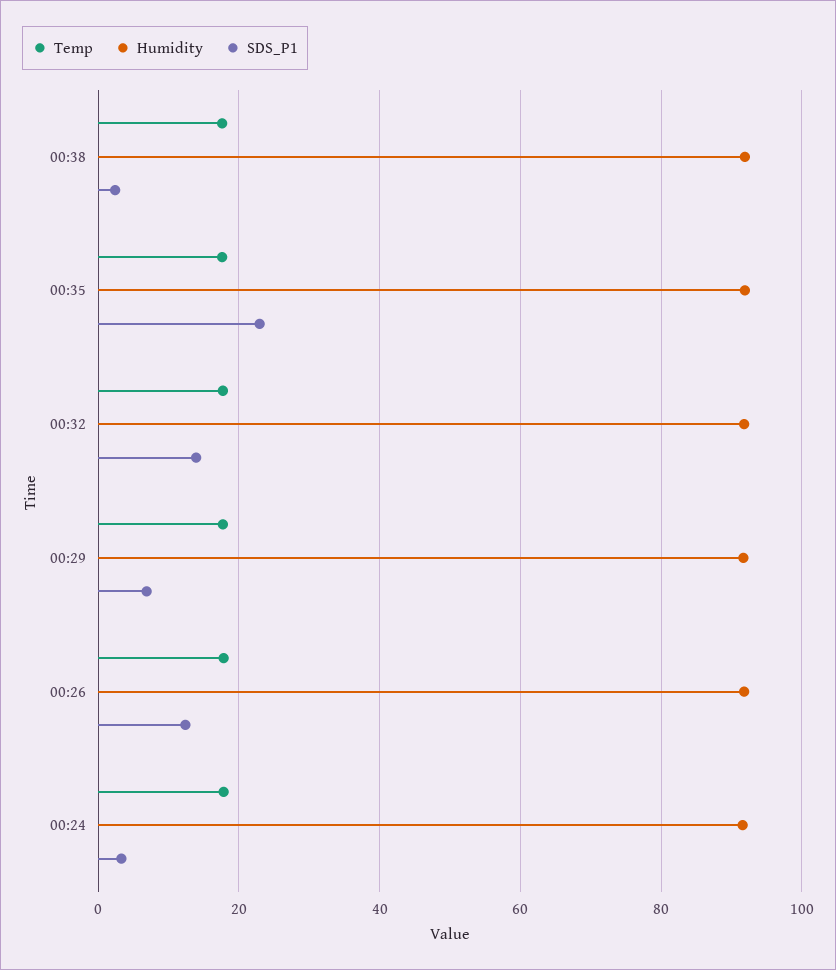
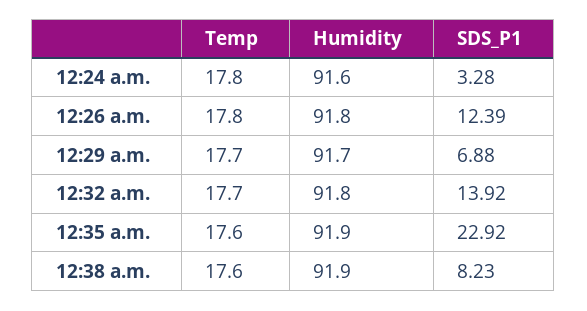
  {
    "Temp": {
      "00:38": 17.6,
      "00:35": 17.6,
      "00:32": 17.7,
      "00:29": 17.7,
      "00:26": 17.8,
      "00:24": 17.8
    },
    "Humidity": {
      "00:38": 91.9,
      "00:35": 91.9,
      "00:32": 91.8,
      "00:29": 91.7,
      "00:26": 91.8,
      "00:24": 91.6
    },
    "SDS_P1": {
-     "00:38": 2,
+     "00:38": 8.23,
      "00:35": 22.92,
      "00:32": 13.92,
      "00:29": 6.88,
      "00:26": 12.39,
      "00:24": 3.28
    }
  }

